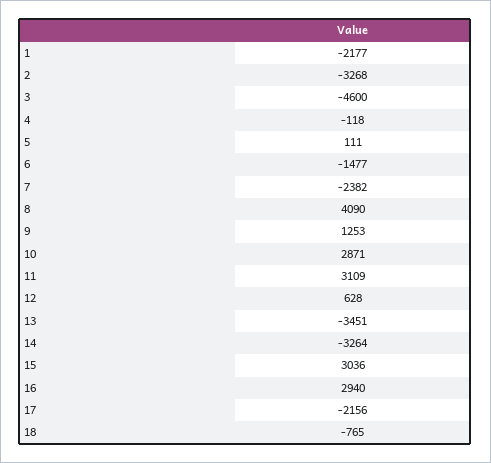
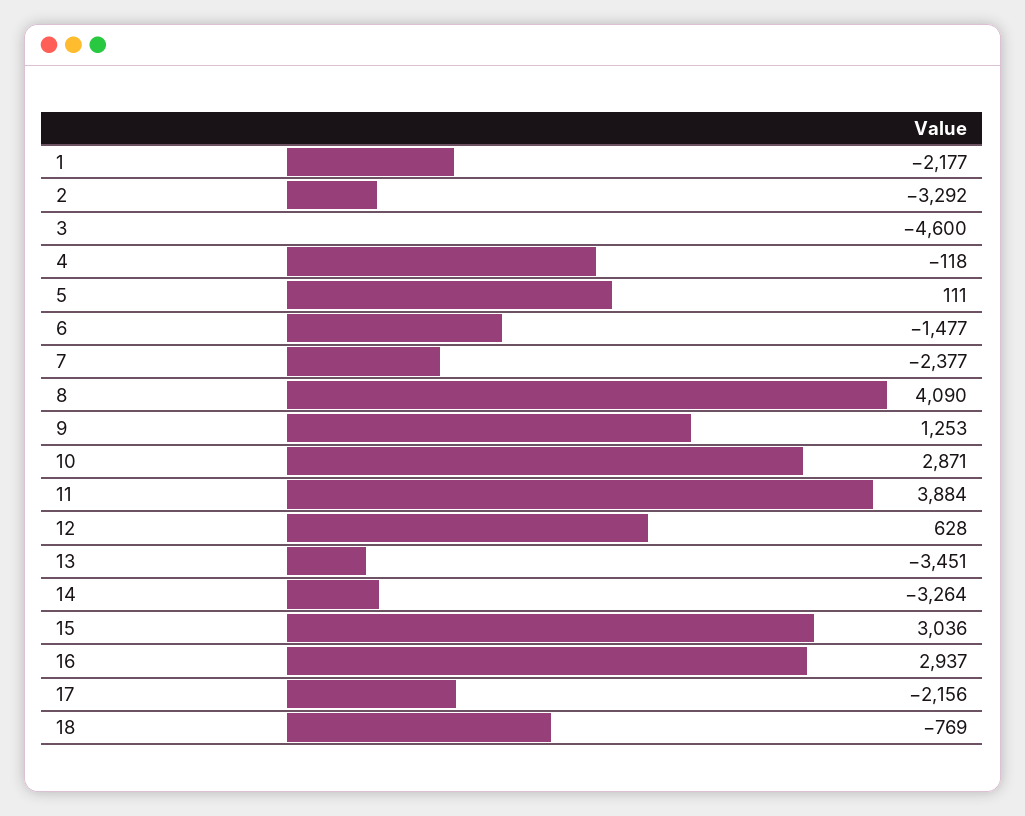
  {
    "1": -2177,
-   "2": -3268,
+   "2": -3292,
    "3": -4600,
    "4": -118,
    "5": 111,
    "6": -1477,
-   "7": -2382,
+   "7": -2377,
    "8": 4090,
    "9": 1253,
    "10": 2871,
-   "11": 3109,
+   "11": 3884,
    "12": 628,
    "13": -3451,
    "14": -3264,
    "15": 3036,
-   "16": 2940,
+   "16": 2937,
    "17": -2156,
-   "18": -765
+   "18": -769
  }

